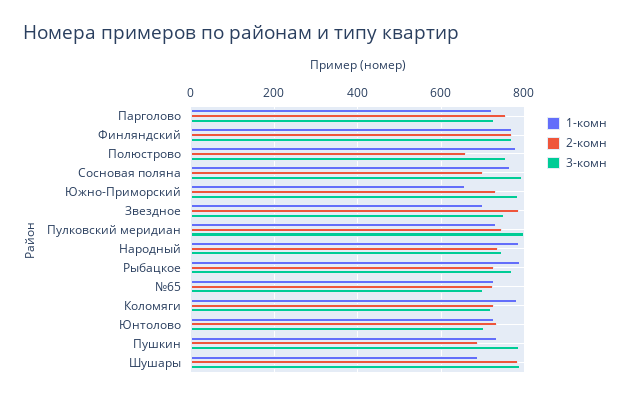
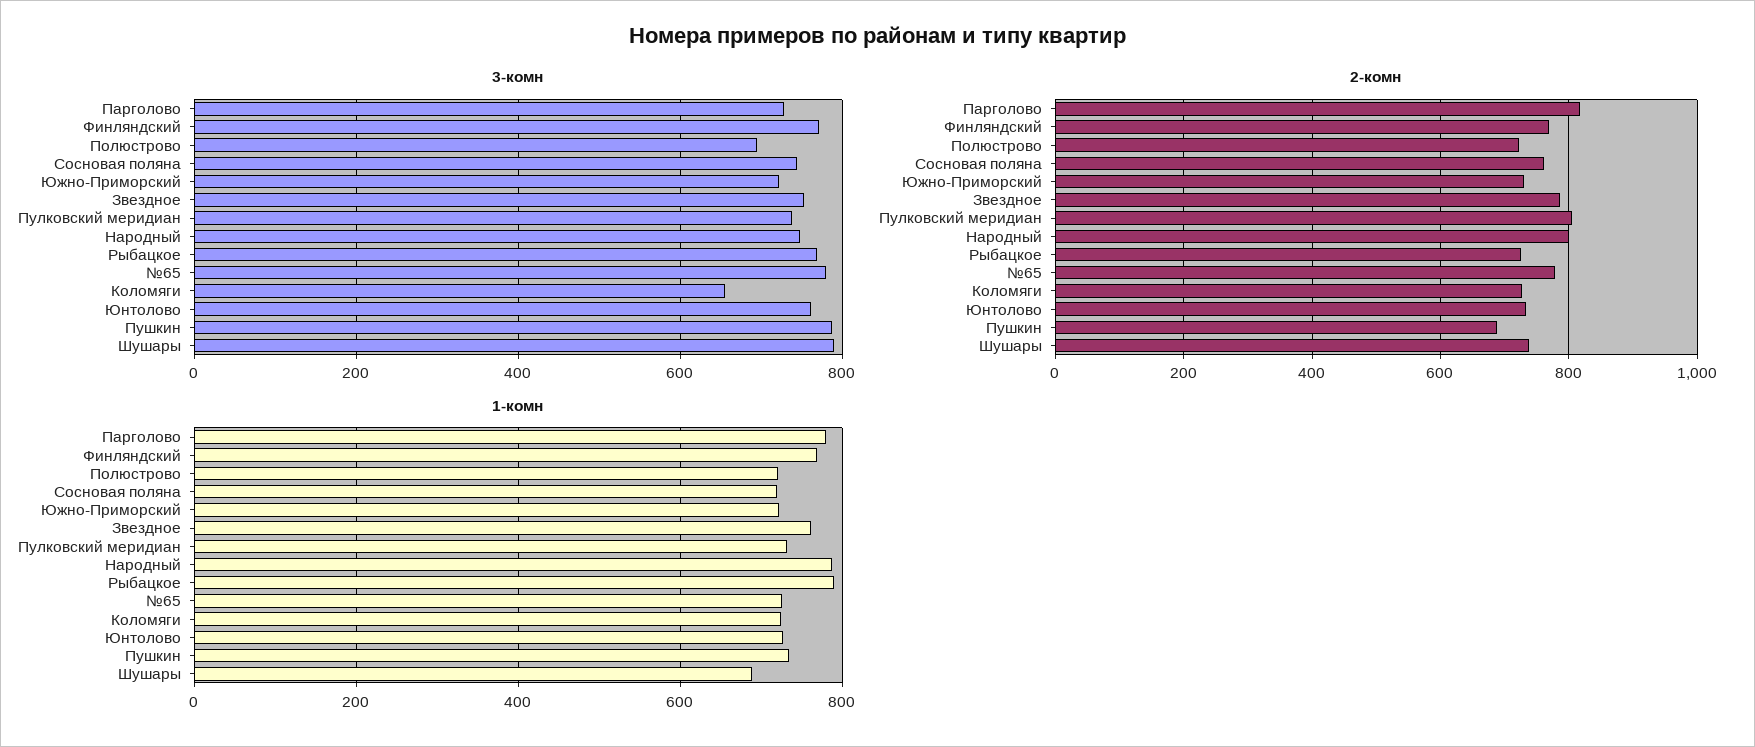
  {
    "1-комн": {
-     "Парголово": 720,
+     "Парголово": 780,
      "Финляндский": 760,
-     "Полюстрово": 780,
+     "Полюстрово": 720,
-     "Сосновая поляна": 760,
+     "Сосновая поляна": 720,
-     "Южно-Приморский": 660,
+     "Южно-Приморский": 720,
-     "Звездное": 700,
+     "Звездное": 760,
      "Пулковский меридиан": 740,
      "Народный": 780,
      "Рыбацкое": 800,
      "№65": 720,
-     "Коломяги": 780,
+     "Коломяги": 720,
      "Юнтолово": 720,
      "Пушкин": 740,
      "Шушары": 680
    },
    "2-комн": {
-     "Парголово": 760,
+     "Парголово": 820,
      "Финляндский": 760,
-     "Полюстрово": 660,
+     "Полюстрово": 720,
-     "Сосновая поляна": 700,
+     "Сосновая поляна": 760,
      "Южно-Приморский": 740,
      "Звездное": 780,
-     "Пулковский меридиан": 740,
+     "Пулковский меридиан": 800,
-     "Народный": 740,
+     "Народный": 800,
      "Рыбацкое": 720,
-     "№65": 720,
+     "№65": 780,
      "Коломяги": 720,
      "Юнтолово": 740,
      "Пушкин": 680,
-     "Шушары": 780
+     "Шушары": 740
    },
    "3-комн": {
      "Парголово": 720,
      "Финляндский": 780,
-     "Полюстрово": 760,
+     "Полюстрово": 700,
-     "Сосновая поляна": 800,
+     "Сосновая поляна": 740,
-     "Южно-Приморский": 780,
+     "Южно-Приморский": 720,
      "Звездное": 760,
-     "Пулковский меридиан": 800,
+     "Пулковский меридиан": 740,
      "Народный": 740,
      "Рыбацкое": 760,
-     "№65": 700,
+     "№65": 780,
-     "Коломяги": 720,
+     "Коломяги": 660,
-     "Юнтолово": 700,
+     "Юнтолово": 760,
      "Пушкин": 780,
      "Шушары": 800
    }
  }

